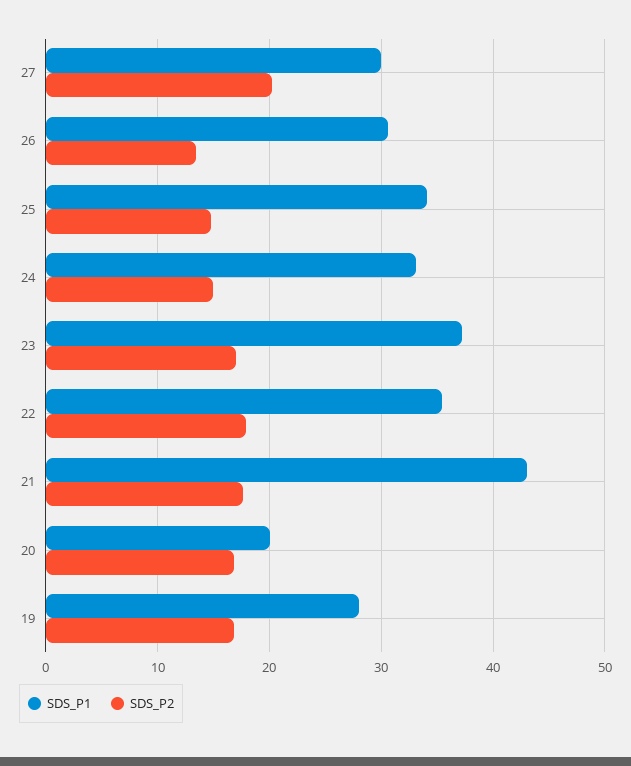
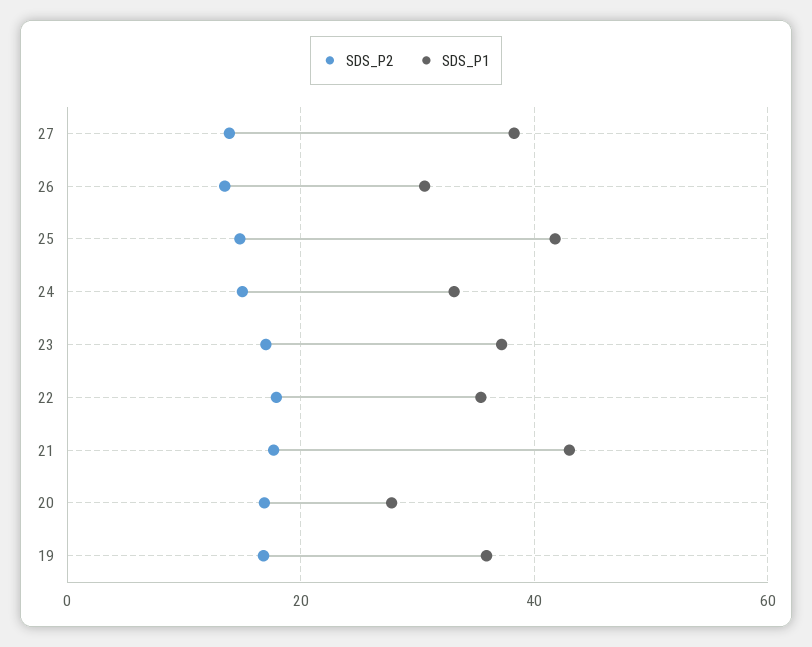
  {
    "SDS_P1": {
-     "27": 30,
+     "27": 38,
      "26": 31,
-     "25": 34,
+     "25": 42,
      "24": 33,
      "23": 37,
      "22": 35,
      "21": 43,
-     "20": 20,
+     "20": 28,
-     "19": 28
+     "19": 36
    },
    "SDS_P2": {
-     "27": 20,
+     "27": 14,
      "26": 13,
      "25": 15,
      "24": 15,
      "23": 17,
      "22": 18,
      "21": 18,
      "20": 17,
      "19": 17
    }
  }

